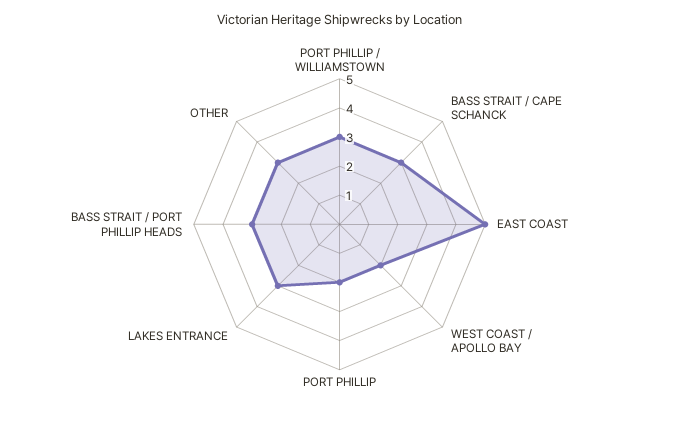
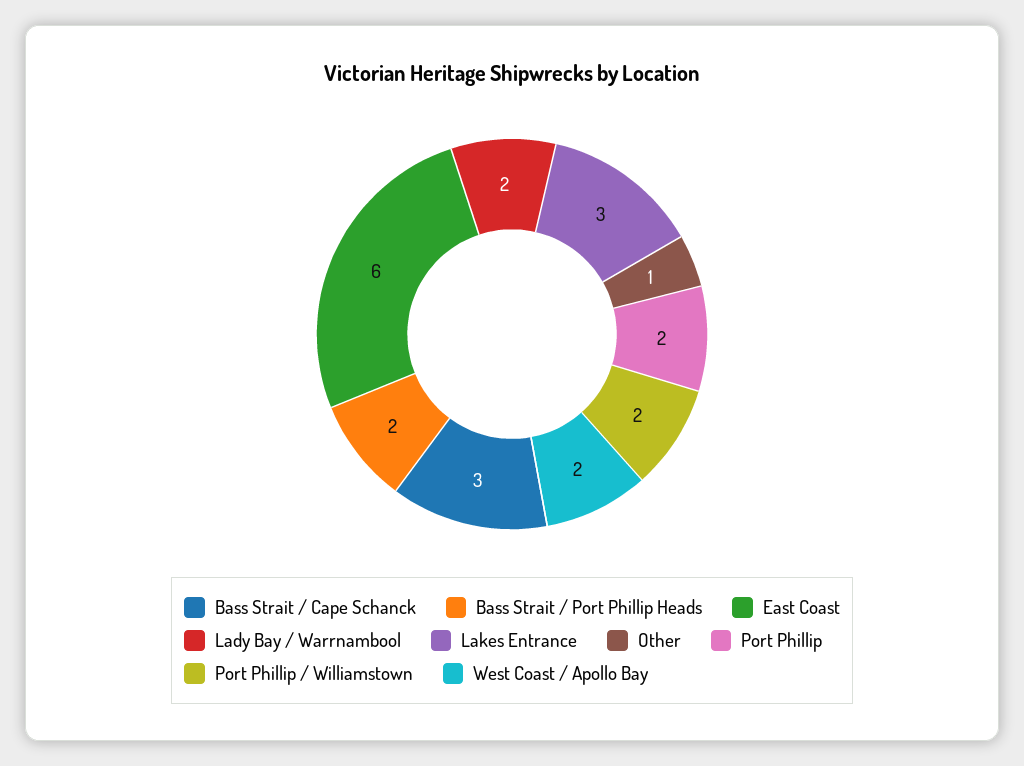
  {
-   "PORT PHILLIP / WILLIAMSTOWN": 3,
+   "PORT PHILLIP / WILLIAMSTOWN": 2,
    "BASS STRAIT / CAPE SCHANCK": 3,
-   "EAST COAST": 5,
+   "EAST COAST": 6,
    "WEST COAST / APOLLO BAY": 2,
    "PORT PHILLIP": 2,
    "LAKES ENTRANCE": 3,
-   "BASS STRAIT / PORT PHILLIP HEADS": 3,
+   "BASS STRAIT / PORT PHILLIP HEADS": 2,
-   "OTHER": 3
+   "OTHER": 1,
+   "Lady Bay / Warrnambool": 2
  }

